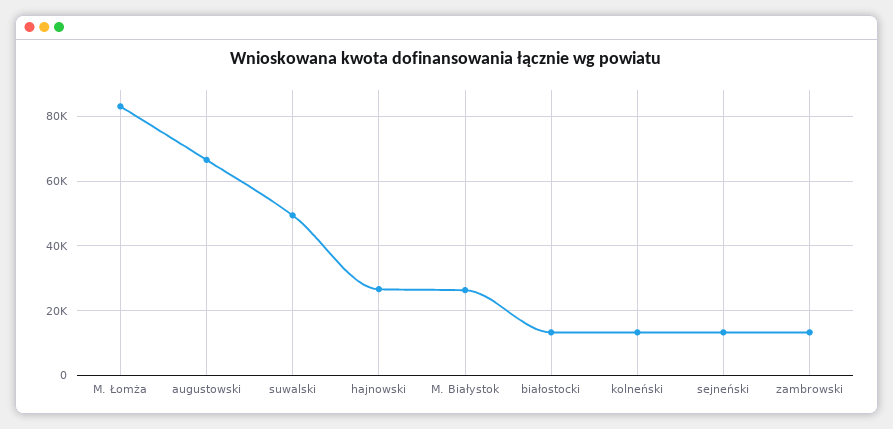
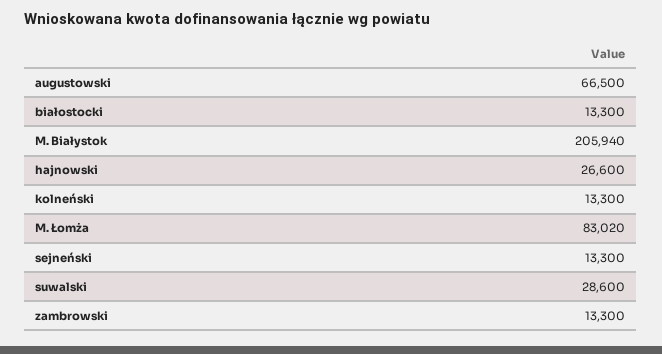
  {
    "M. Łomża": 83020,
    "augustowski": 66500,
-   "suwalski": 50000,
+   "suwalski": 28600,
    "hajnowski": 26600,
-   "M. Białystok": 26000,
+   "M. Białystok": 205940,
    "białostocki": 13300,
    "kolneński": 13300,
    "sejneński": 13300,
    "zambrowski": 13300
  }

